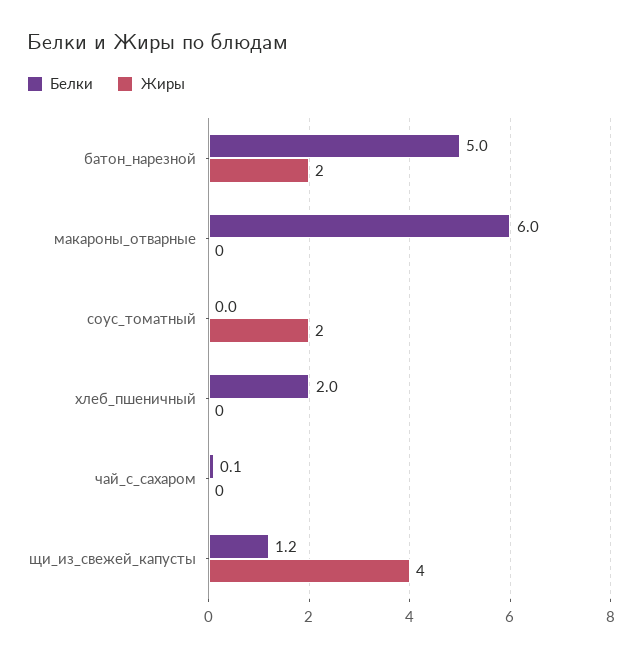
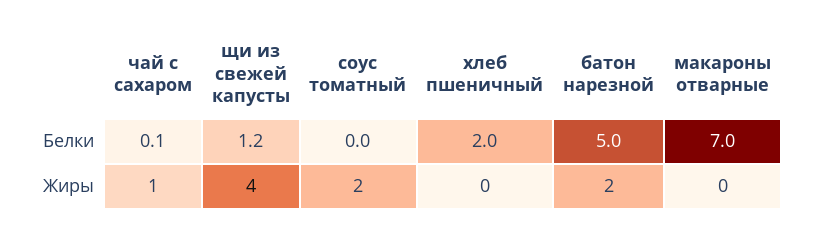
  {
    "Белки": {
      "батон_нарезной": 5,
-     "макароны_отварные": 6,
+     "макароны_отварные": 7,
      "соус_томатный": 0,
      "хлеб_пшеничный": 2,
      "чай_с_сахаром": 0.1,
      "щи_из_свежей_капусты": 1.2
    },
    "Жиры": {
      "батон_нарезной": 2,
      "макароны_отварные": 0,
      "соус_томатный": 2,
      "хлеб_пшеничный": 0,
-     "чай_с_сахаром": 0,
+     "чай_с_сахаром": 1,
      "щи_из_свежей_капусты": 4
    }
  }

